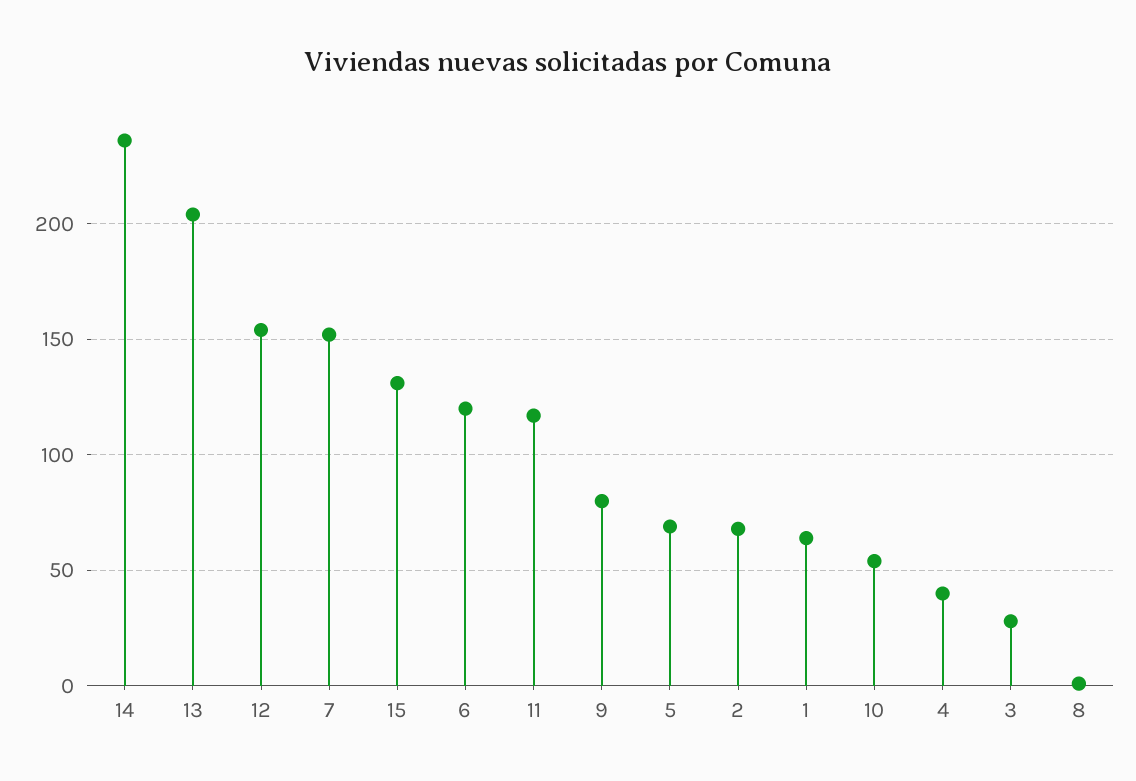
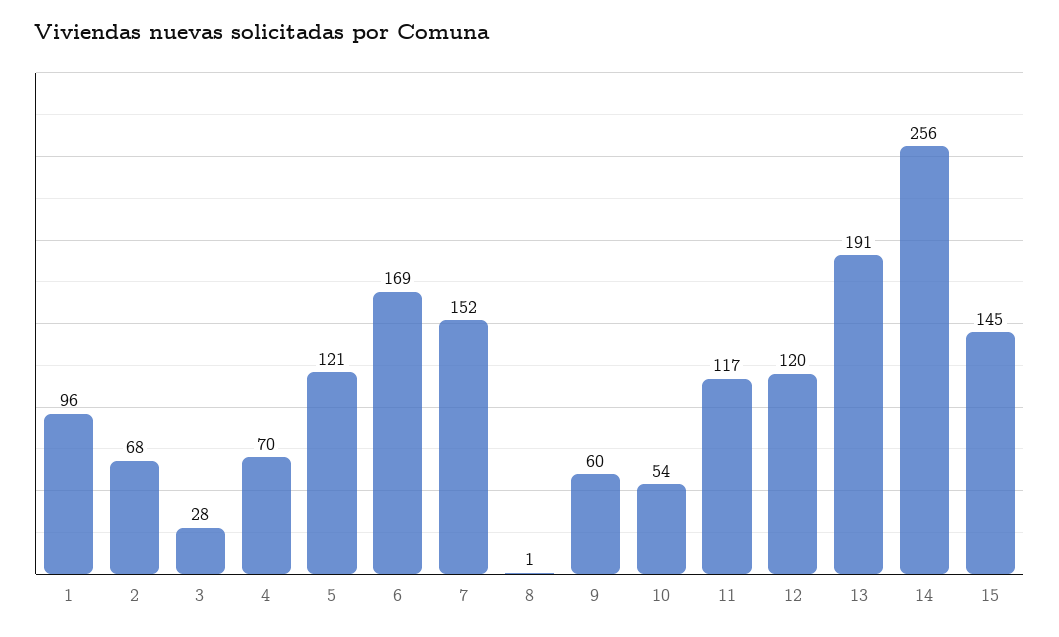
  {
-   "14": 235,
+   "14": 256,
-   "13": 205,
+   "13": 191,
-   "12": 155,
+   "12": 120,
    "7": 152,
-   "15": 130,
+   "15": 145,
-   "6": 120,
+   "6": 169,
    "11": 117,
-   "9": 80,
+   "9": 60,
-   "5": 70,
+   "5": 121,
    "2": 68,
-   "1": 65,
+   "1": 96,
    "10": 54,
-   "4": 40,
+   "4": 70,
    "3": 28,
    "8": 1
  }

